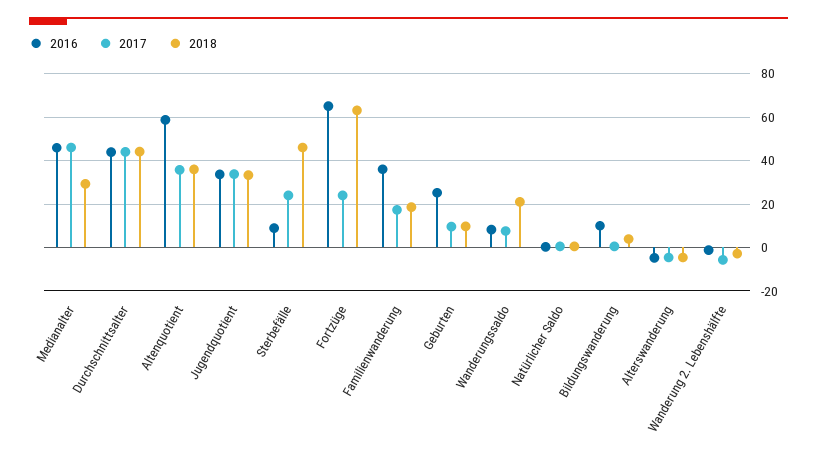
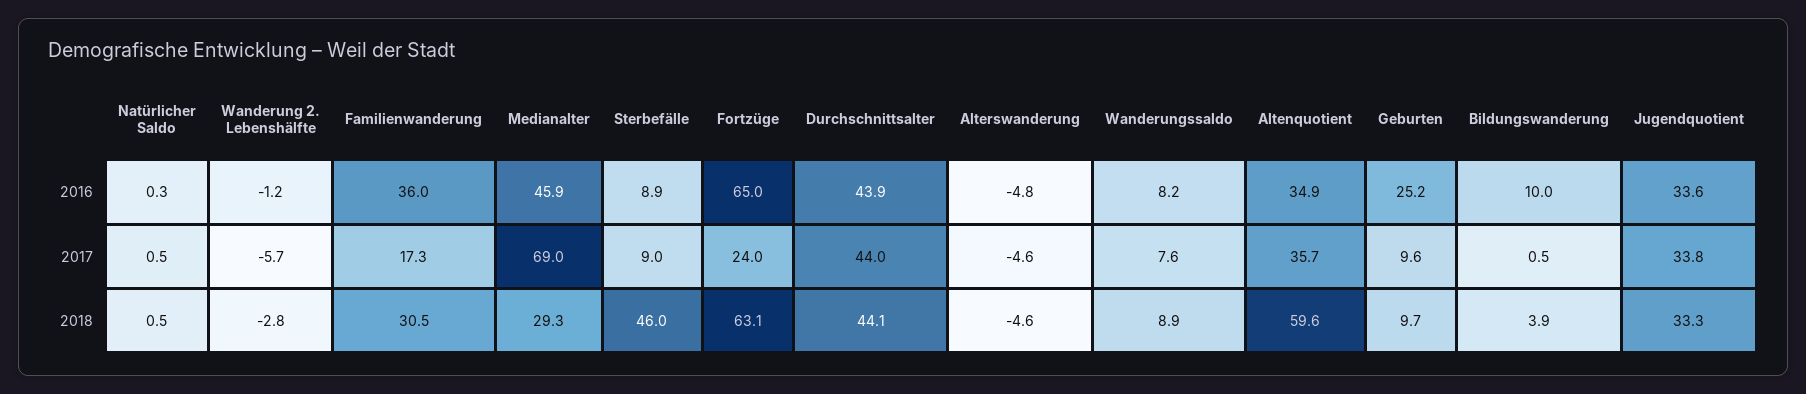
  {
    "2016": {
      "Medianalter": 45.9,
      "Durchschnittsalter": 43.9,
-     "Altenquotient": 60,
+     "Altenquotient": 34.9,
      "Jugendquotient": 33.6,
      "Sterbefälle": 8.9,
      "Fortzüge": 65,
      "Familienwanderung": 36,
      "Geburten": 25.2,
      "Wanderungssaldo": 8.2,
      "Natürlicher Saldo": 0.3,
      "Bildungswanderung": 10,
      "Alterswanderung": -4.8,
      "Wanderung 2. Lebenshälfte": -1.2
    },
    "2017": {
-     "Medianalter": 45,
+     "Medianalter": 69,
      "Durchschnittsalter": 44,
      "Altenquotient": 35.7,
      "Jugendquotient": 33.8,
-     "Sterbefälle": 25,
+     "Sterbefälle": 9,
      "Fortzüge": 24,
      "Familienwanderung": 17.3,
      "Geburten": 9.6,
      "Wanderungssaldo": 7.6,
      "Natürlicher Saldo": 0.5,
      "Bildungswanderung": 0.5,
      "Alterswanderung": -4.6,
      "Wanderung 2. Lebenshälfte": -5.7
    },
    "2018": {
      "Medianalter": 29.3,
      "Durchschnittsalter": 44.1,
-     "Altenquotient": 35,
+     "Altenquotient": 59.6,
      "Jugendquotient": 33.3,
      "Sterbefälle": 46,
      "Fortzüge": 63.1,
-     "Familienwanderung": 20,
+     "Familienwanderung": 30.5,
      "Geburten": 9.7,
-     "Wanderungssaldo": 20,
+     "Wanderungssaldo": 8.9,
      "Natürlicher Saldo": 0.5,
      "Bildungswanderung": 3.9,
      "Alterswanderung": -4.6,
      "Wanderung 2. Lebenshälfte": -2.8
    }
  }

